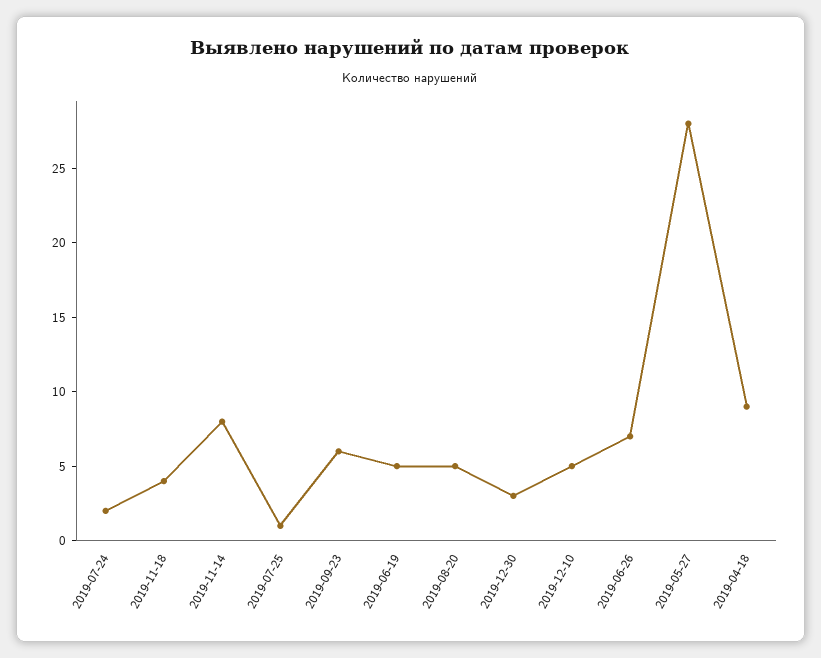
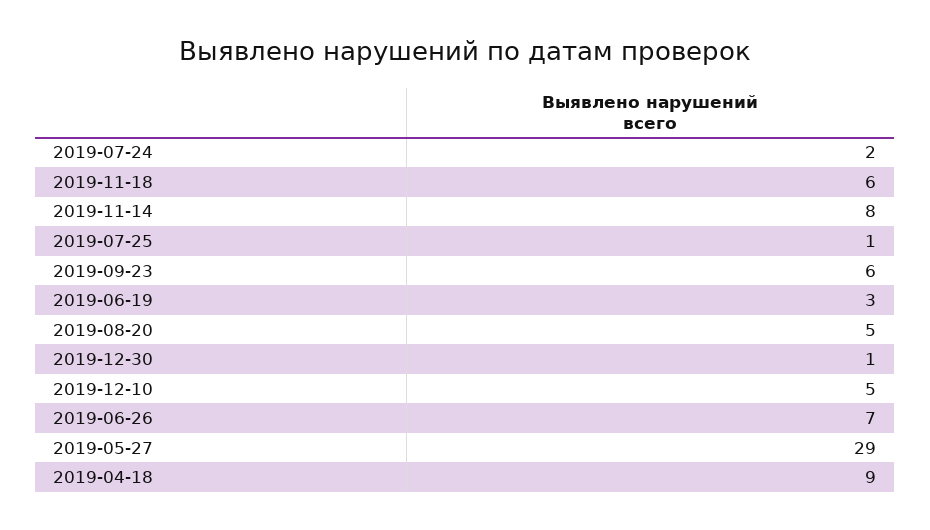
  {
    "2019-07-24": 2,
-   "2019-11-18": 4,
+   "2019-11-18": 6,
    "2019-11-14": 8,
    "2019-07-25": 1,
    "2019-09-23": 6,
-   "2019-06-19": 5,
+   "2019-06-19": 3,
    "2019-08-20": 5,
-   "2019-12-30": 3,
+   "2019-12-30": 1,
    "2019-12-10": 5,
    "2019-06-26": 7,
-   "2019-05-27": 28,
+   "2019-05-27": 29,
    "2019-04-18": 9
  }

